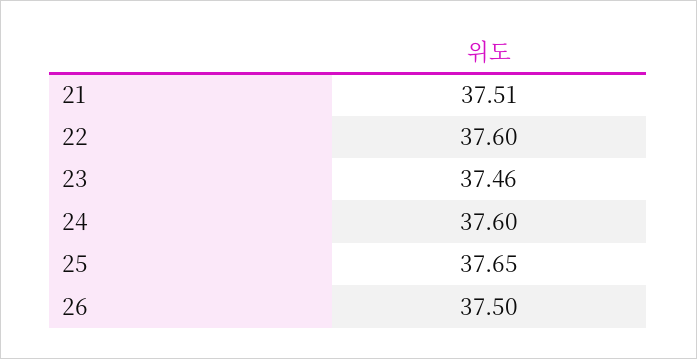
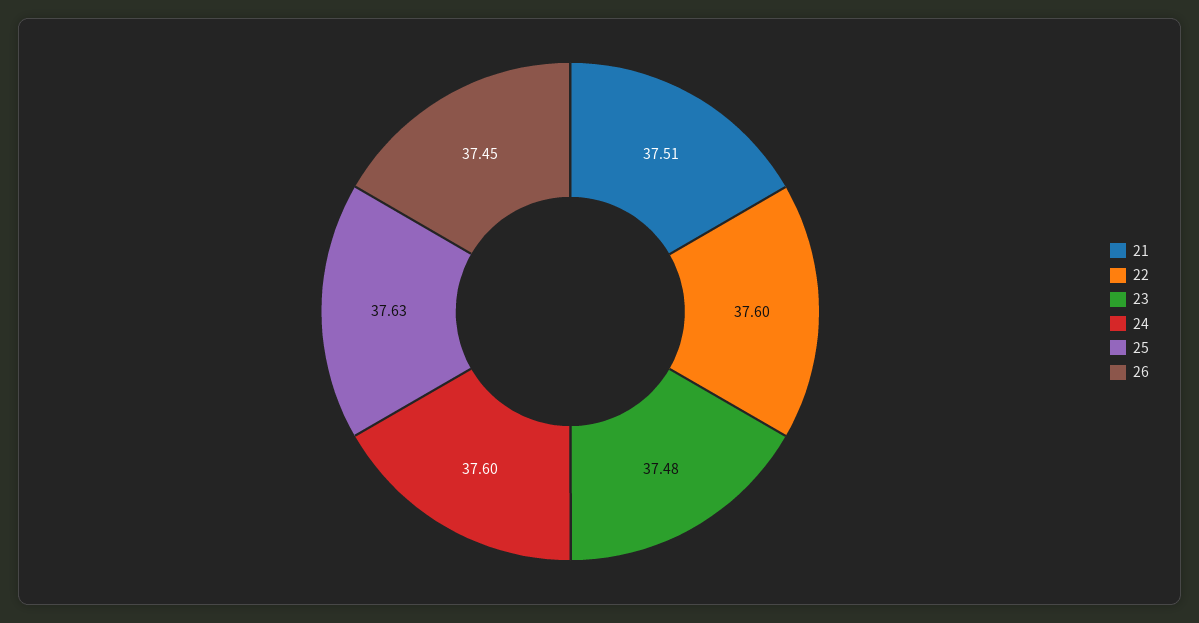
  {
    "21": 37.51,
    "22": 37.6,
-   "23": 37.46,
+   "23": 37.48,
    "24": 37.6,
-   "25": 37.65,
+   "25": 37.63,
-   "26": 37.5
+   "26": 37.45
  }

